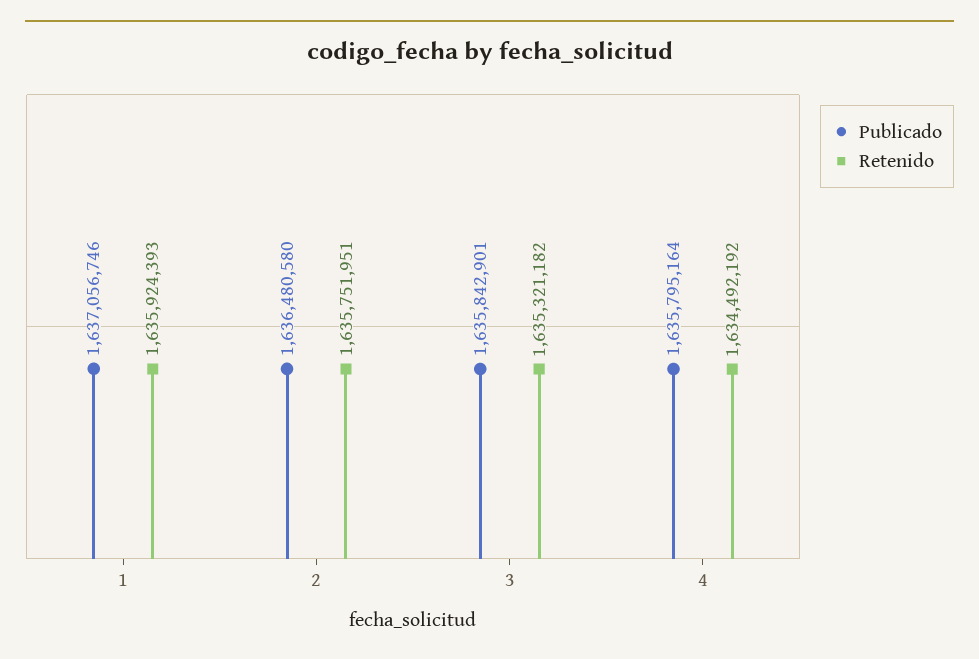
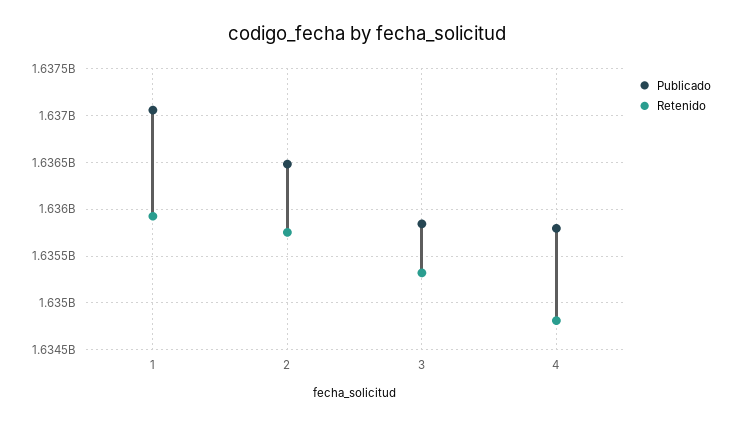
  {
    "Publicado": {
      "1": 1637056746,
      "2": 1636480580,
      "3": 1635842901,
      "4": 1635795164
    },
    "Retenido": {
      "1": 1635924393,
      "2": 1635751951,
      "3": 1635321182,
-     "4": 1634492192
+     "4": 1634800000
    }
  }

